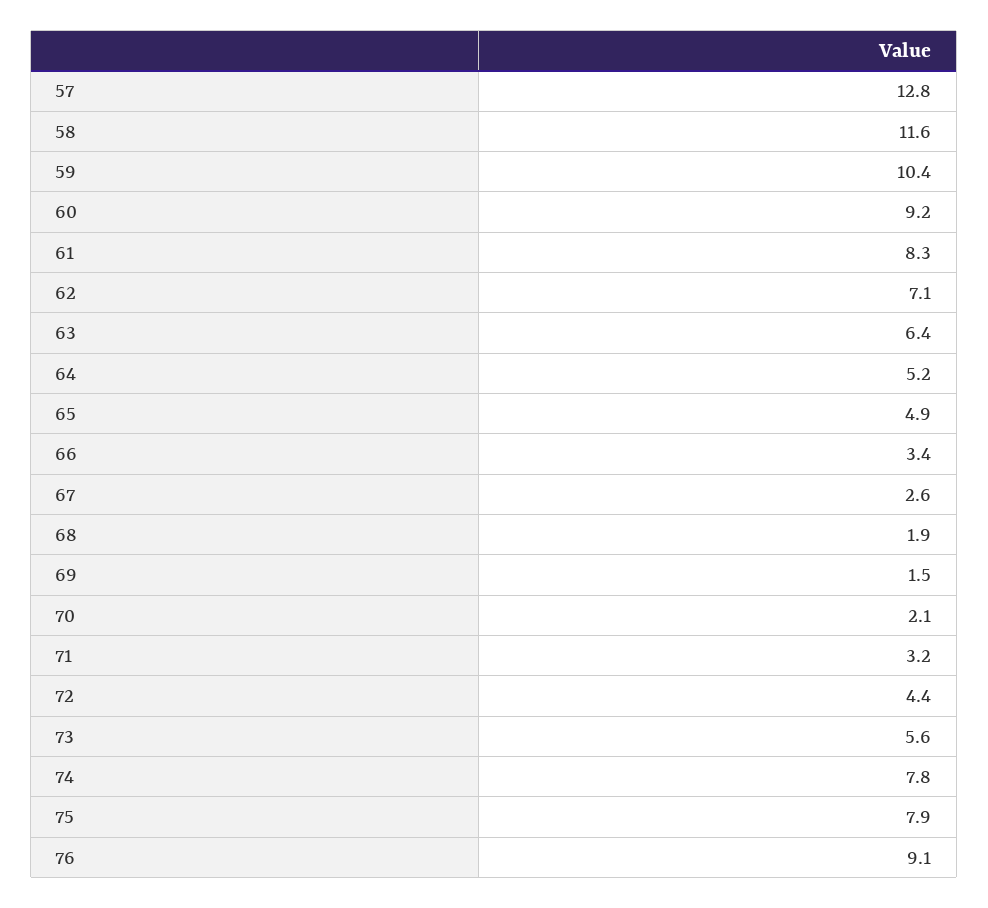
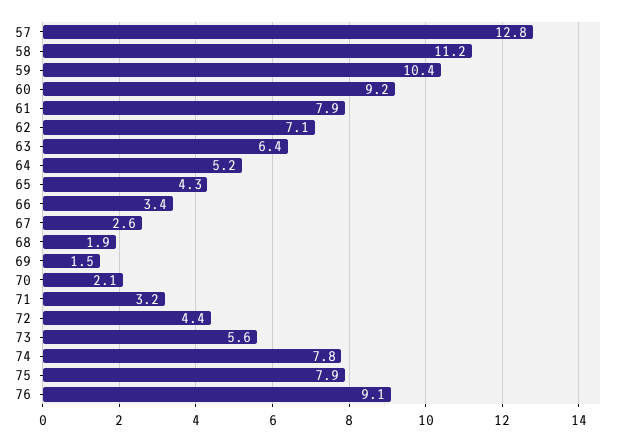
  {
    "57": 12.8,
-   "58": 11.6,
+   "58": 11.2,
    "59": 10.4,
    "60": 9.2,
-   "61": 8.3,
+   "61": 7.9,
    "62": 7.1,
    "63": 6.4,
    "64": 5.2,
-   "65": 4.9,
+   "65": 4.3,
    "66": 3.4,
    "67": 2.6,
    "68": 1.9,
    "69": 1.5,
    "70": 2.1,
    "71": 3.2,
    "72": 4.4,
    "73": 5.6,
    "74": 7.8,
    "75": 7.9,
    "76": 9.1
  }

